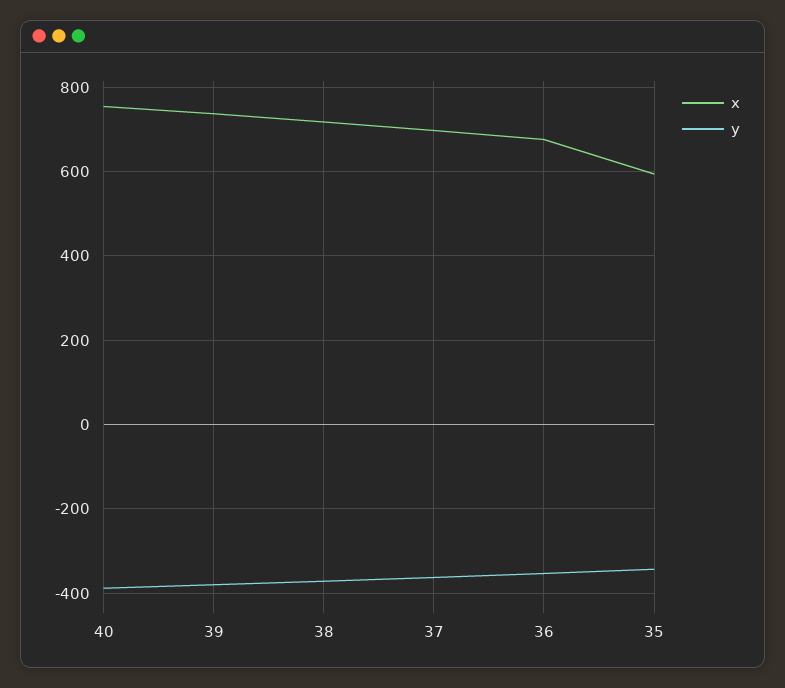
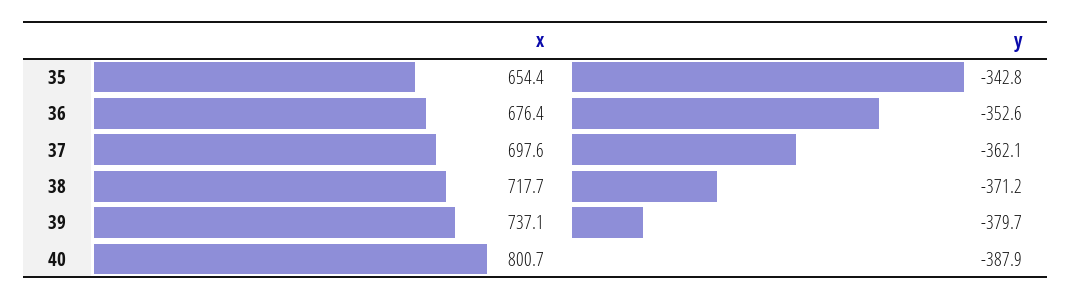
  {
    "x": {
-     "40": 760,
+     "40": 800.7,
      "39": 737.1,
      "38": 717.7,
      "37": 697.6,
      "36": 676.4,
-     "35": 600
+     "35": 654.4
    },
    "y": {
      "40": -387.9,
      "39": -379.7,
      "38": -371.2,
      "37": -362.1,
      "36": -352.6,
      "35": -342.8
    }
  }

